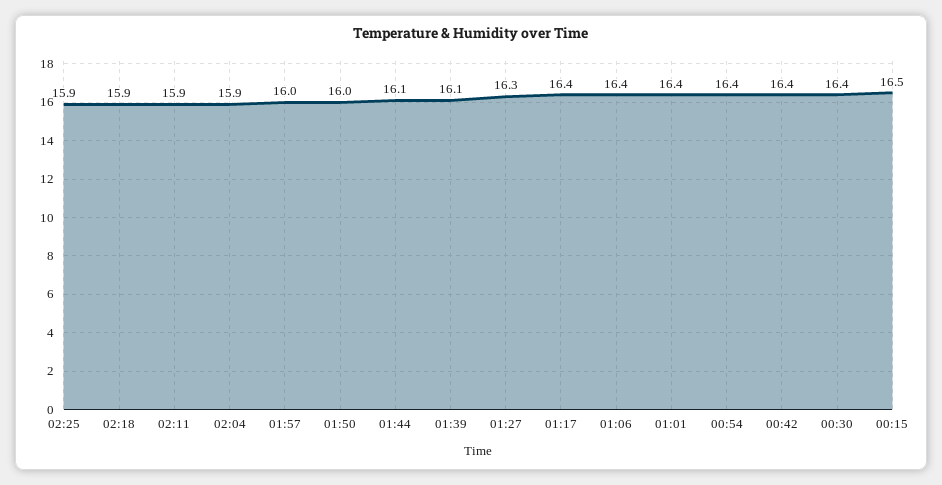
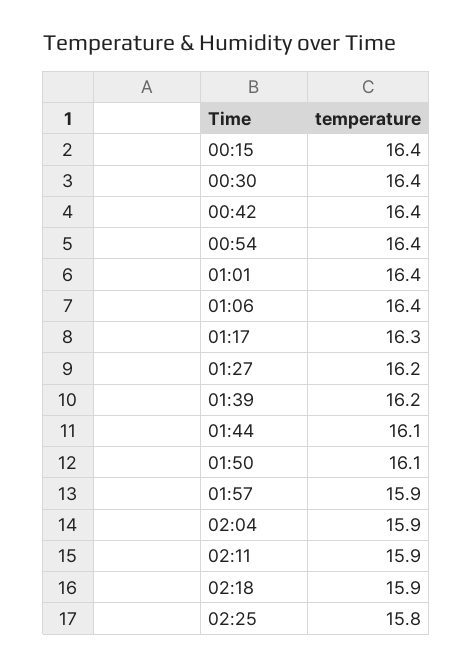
  {
-   "02:25": 15.9,
+   "02:25": 15.8,
    "02:18": 15.9,
    "02:11": 15.9,
    "02:04": 15.9,
-   "01:57": 16,
+   "01:57": 15.9,
-   "01:50": 16,
+   "01:50": 16.1,
    "01:44": 16.1,
-   "01:39": 16.1,
+   "01:39": 16.2,
-   "01:27": 16.3,
+   "01:27": 16.2,
-   "01:17": 16.4,
+   "01:17": 16.3,
    "01:06": 16.4,
    "01:01": 16.4,
    "00:54": 16.4,
    "00:42": 16.4,
    "00:30": 16.4,
-   "00:15": 16.5
+   "00:15": 16.4
  }

